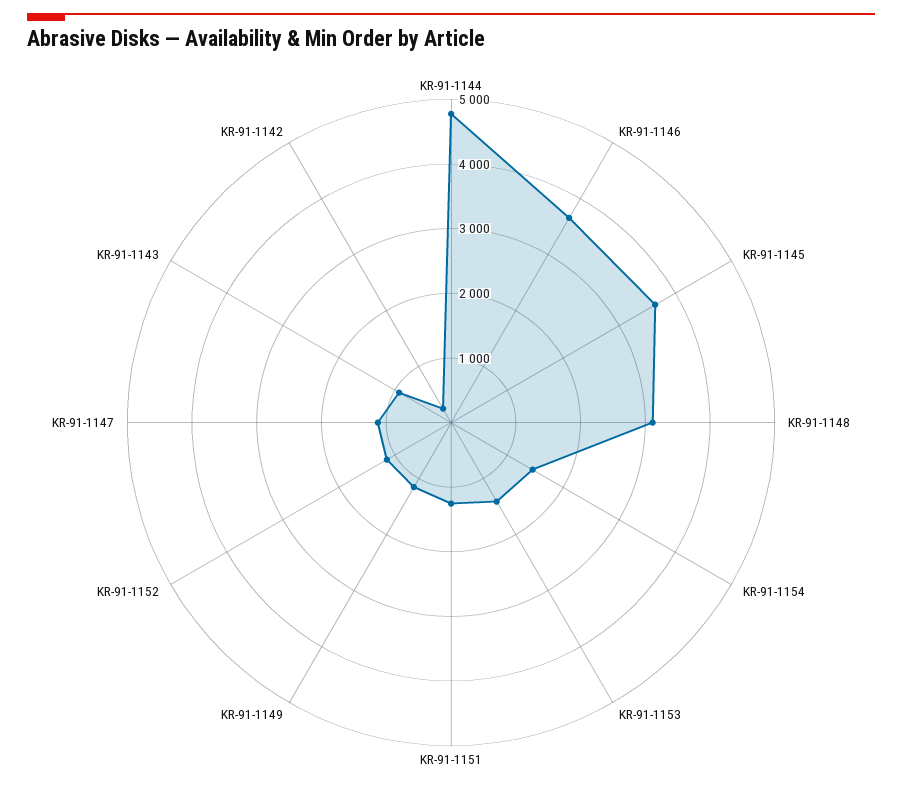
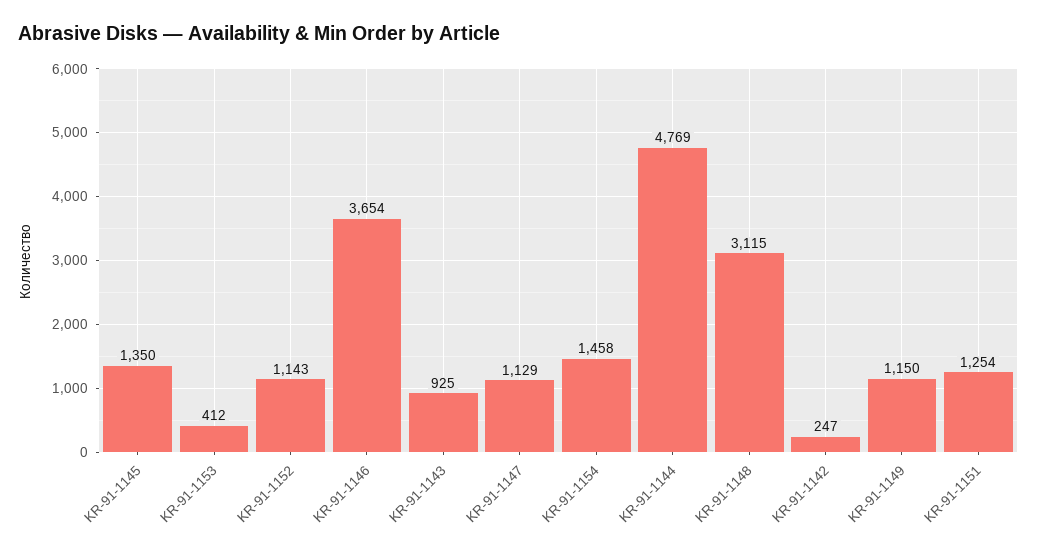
  {
    "KR-91-1144": 4769,
    "KR-91-1146": 3654,
-   "KR-91-1145": 3600,
+   "KR-91-1145": 1350,
    "KR-91-1148": 3115,
    "KR-91-1154": 1458,
-   "KR-91-1153": 1400,
+   "KR-91-1153": 412,
    "KR-91-1151": 1254,
    "KR-91-1149": 1150,
    "KR-91-1152": 1143,
    "KR-91-1147": 1129,
    "KR-91-1143": 925,
    "KR-91-1142": 247
  }

